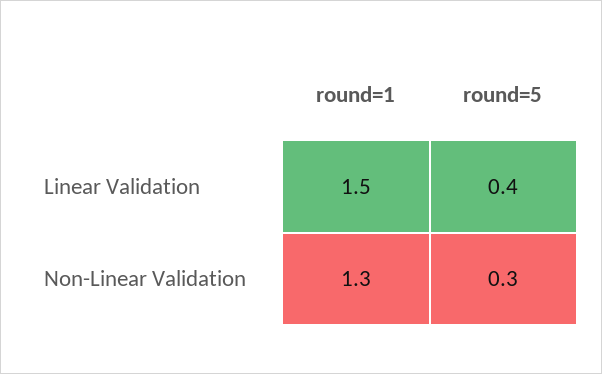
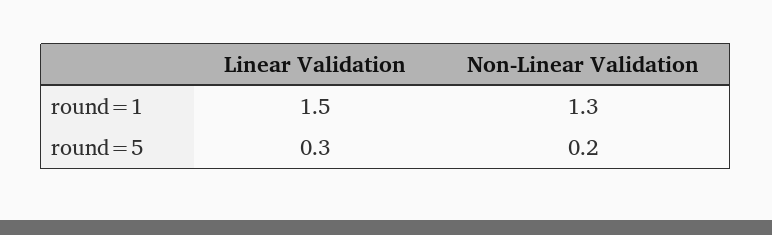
  {
    "round=1": {
      "Linear Validation": 1.5,
      "Non-Linear Validation": 1.3
    },
    "round=5": {
-     "Linear Validation": 0.4,
+     "Linear Validation": 0.3,
-     "Non-Linear Validation": 0.3
+     "Non-Linear Validation": 0.2
    }
  }

